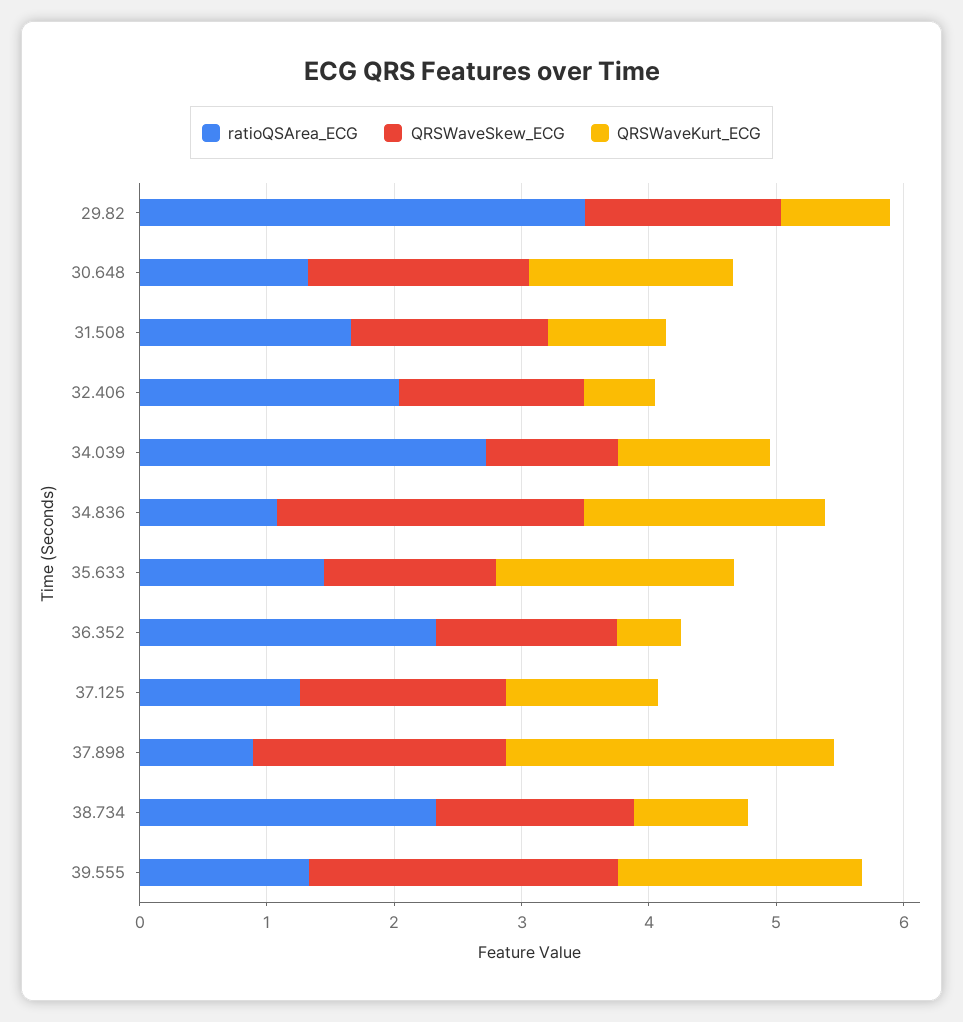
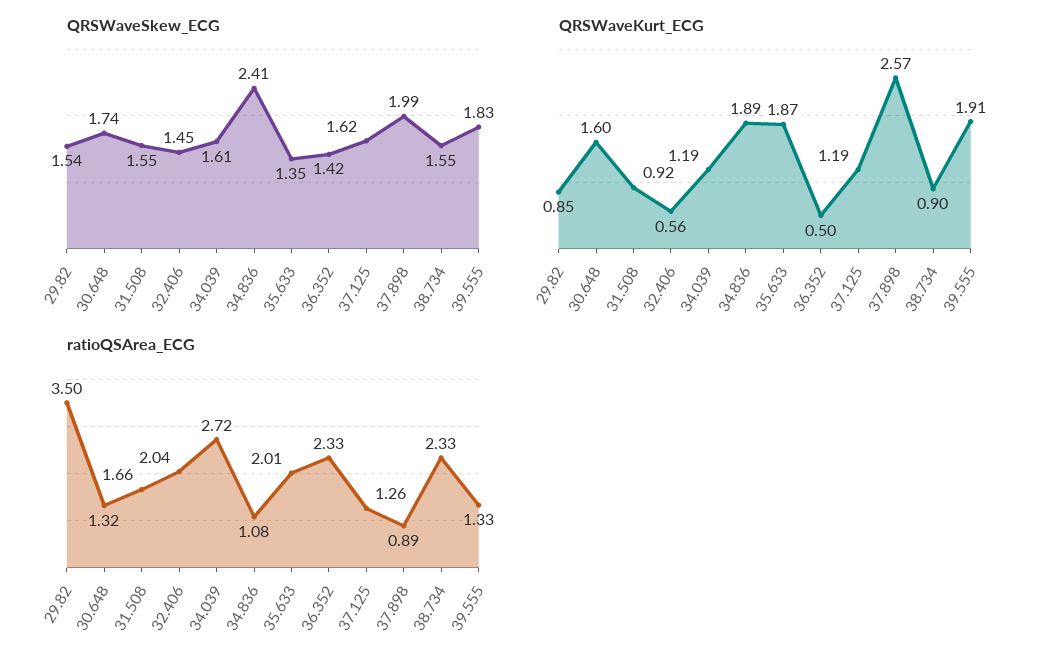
  {
    "ratioQSArea_ECG": {
      "29.82": 3.5,
      "30.648": 1.32,
      "31.508": 1.66,
      "32.406": 2.04,
      "34.039": 2.72,
      "34.836": 1.08,
-     "35.633": 1.4,
+     "35.633": 2.01,
      "36.352": 2.33,
      "37.125": 1.26,
      "37.898": 0.89,
      "38.734": 2.33,
      "39.555": 1.33
    },
    "QRSWaveSkew_ECG": {
      "29.82": 1.54,
      "30.648": 1.74,
      "31.508": 1.55,
      "32.406": 1.45,
-     "34.039": 1,
+     "34.039": 1.61,
      "34.836": 2.41,
      "35.633": 1.35,
      "36.352": 1.42,
      "37.125": 1.62,
      "37.898": 1.99,
      "38.734": 1.55,
-     "39.555": 2.4
+     "39.555": 1.83
    },
    "QRSWaveKurt_ECG": {
      "29.82": 0.85,
      "30.648": 1.6,
      "31.508": 0.92,
      "32.406": 0.56,
      "34.039": 1.19,
      "34.836": 1.89,
      "35.633": 1.87,
      "36.352": 0.5,
      "37.125": 1.19,
      "37.898": 2.57,
      "38.734": 0.9,
      "39.555": 1.91
    }
  }

